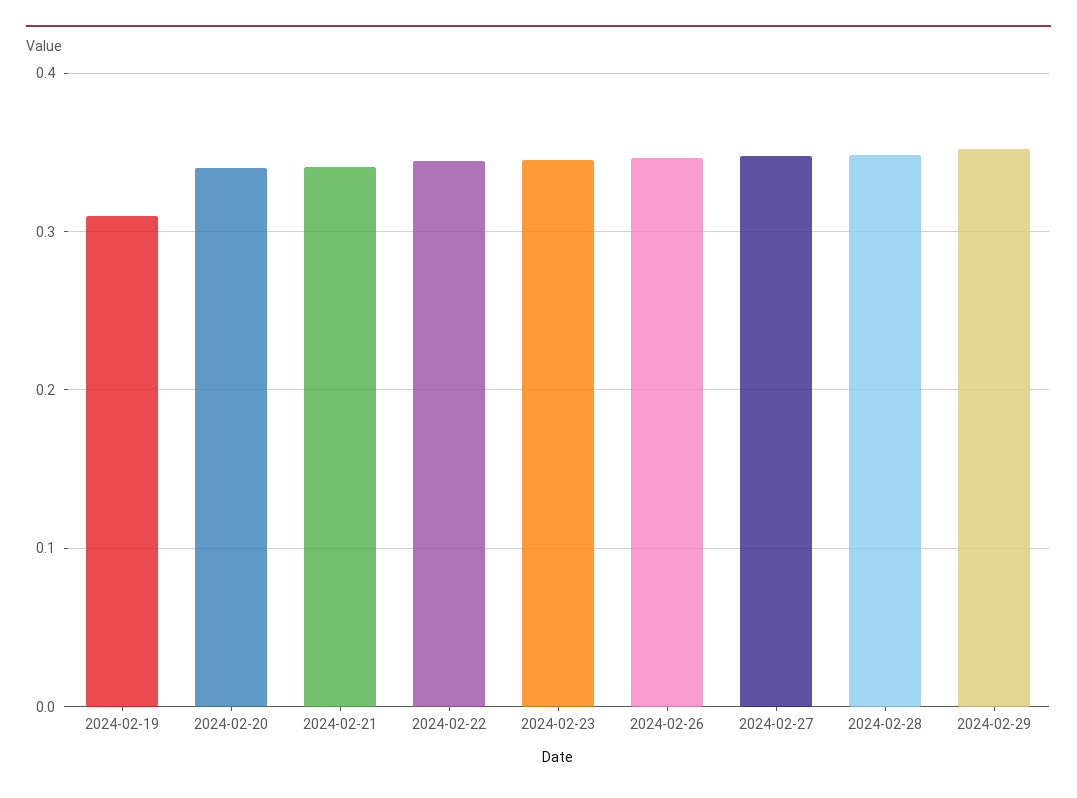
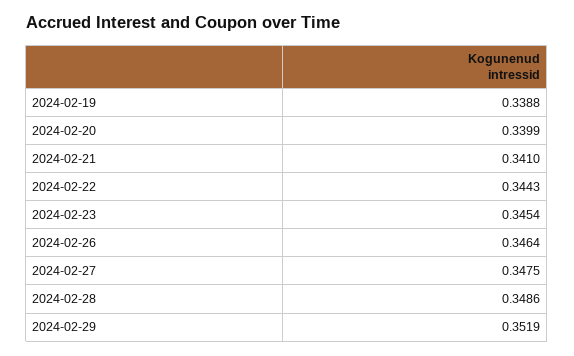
  {
-   "2024-02-19": 0.31,
+   "2024-02-19": 0.3388,
    "2024-02-20": 0.3399,
    "2024-02-21": 0.341,
    "2024-02-22": 0.3443,
    "2024-02-23": 0.3454,
    "2024-02-26": 0.3464,
    "2024-02-27": 0.3475,
    "2024-02-28": 0.3486,
    "2024-02-29": 0.3519
  }

